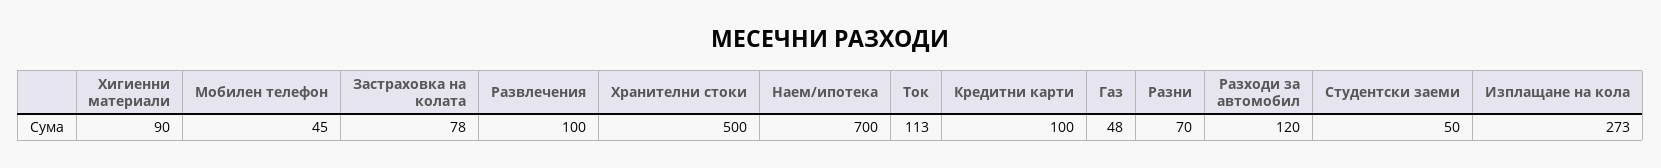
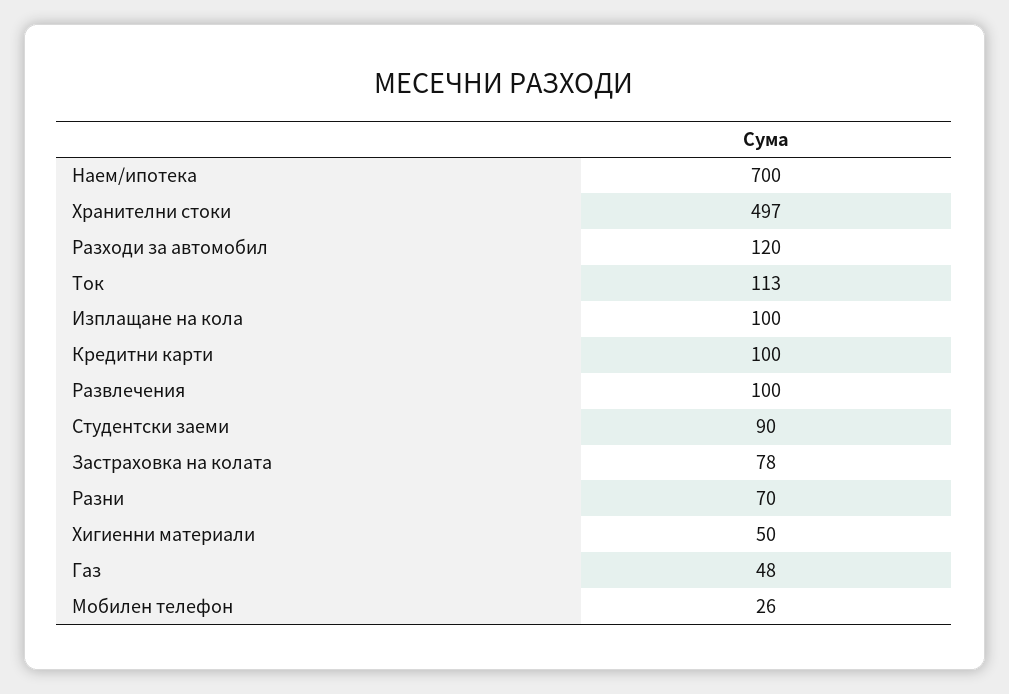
  {
-   "Хигиенни материали": 90,
+   "Хигиенни материали": 50,
-   "Мобилен телефон": 45,
+   "Мобилен телефон": 26,
    "Застраховка на колата": 78,
    "Развлечения": 100,
-   "Хранителни стоки": 500,
+   "Хранителни стоки": 497,
    "Наем/ипотека": 700,
    "Ток": 113,
    "Кредитни карти": 100,
    "Газ": 48,
    "Разни": 70,
    "Разходи за автомобил": 120,
-   "Студентски заеми": 50,
+   "Студентски заеми": 90,
-   "Изплащане на кола": 273
+   "Изплащане на кола": 100
  }

